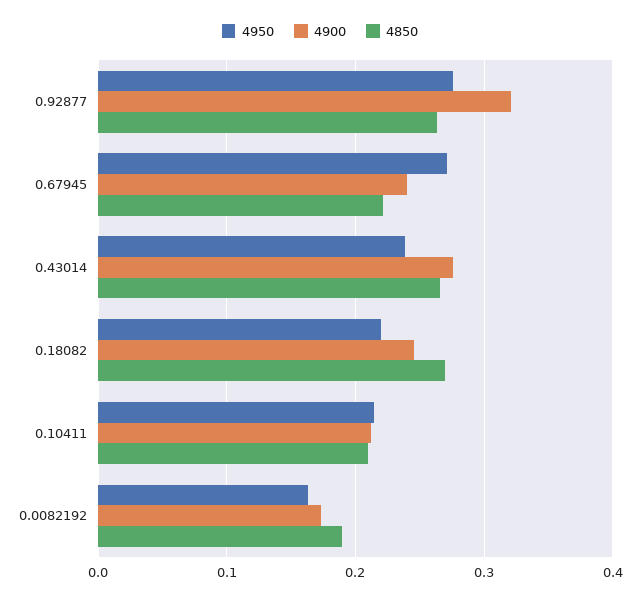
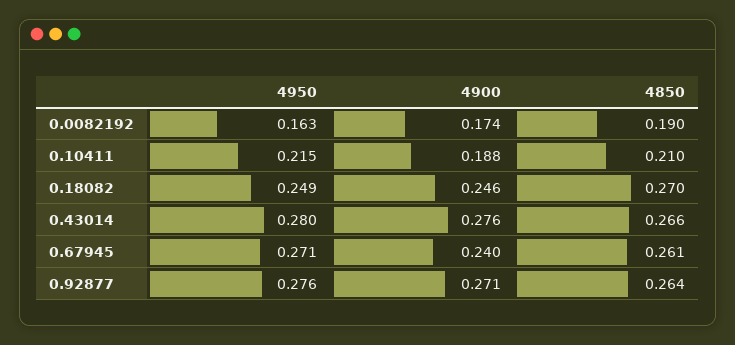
  {
    "4950": {
      "0.92877": 0.276,
      "0.67945": 0.271,
-     "0.43014": 0.24,
+     "0.43014": 0.28,
-     "0.18082": 0.22,
+     "0.18082": 0.249,
      "0.10411": 0.215,
      "0.0082192": 0.163
    },
    "4900": {
-     "0.92877": 0.32,
+     "0.92877": 0.271,
      "0.67945": 0.24,
      "0.43014": 0.276,
      "0.18082": 0.246,
-     "0.10411": 0.21,
+     "0.10411": 0.188,
      "0.0082192": 0.174
    },
    "4850": {
      "0.92877": 0.264,
-     "0.67945": 0.22,
+     "0.67945": 0.261,
      "0.43014": 0.266,
      "0.18082": 0.27,
      "0.10411": 0.21,
      "0.0082192": 0.19
    }
  }

